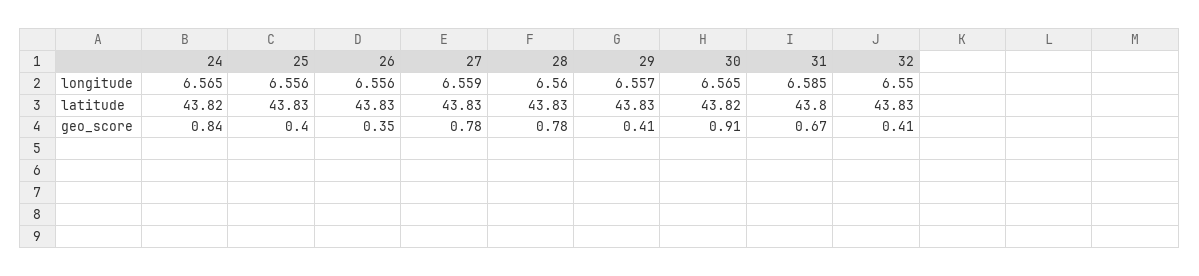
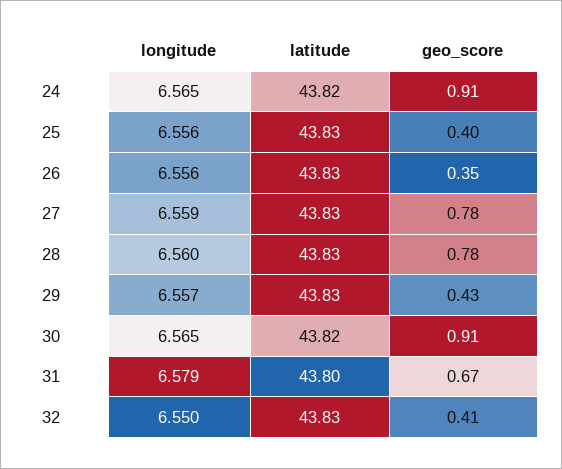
  {
    "24": {
      "longitude": 6.565,
      "latitude": 43.82,
-     "geo_score": 0.84
+     "geo_score": 0.91
    },
    "25": {
      "longitude": 6.556,
      "latitude": 43.83,
      "geo_score": 0.4
    },
    "26": {
      "longitude": 6.556,
      "latitude": 43.83,
      "geo_score": 0.35
    },
    "27": {
      "longitude": 6.559,
      "latitude": 43.83,
      "geo_score": 0.78
    },
    "28": {
      "longitude": 6.56,
      "latitude": 43.83,
      "geo_score": 0.78
    },
    "29": {
      "longitude": 6.557,
      "latitude": 43.83,
-     "geo_score": 0.41
+     "geo_score": 0.43
    },
    "30": {
      "longitude": 6.565,
      "latitude": 43.82,
      "geo_score": 0.91
    },
    "31": {
-     "longitude": 6.585,
+     "longitude": 6.579,
      "latitude": 43.8,
      "geo_score": 0.67
    },
    "32": {
      "longitude": 6.55,
      "latitude": 43.83,
      "geo_score": 0.41
    }
  }

